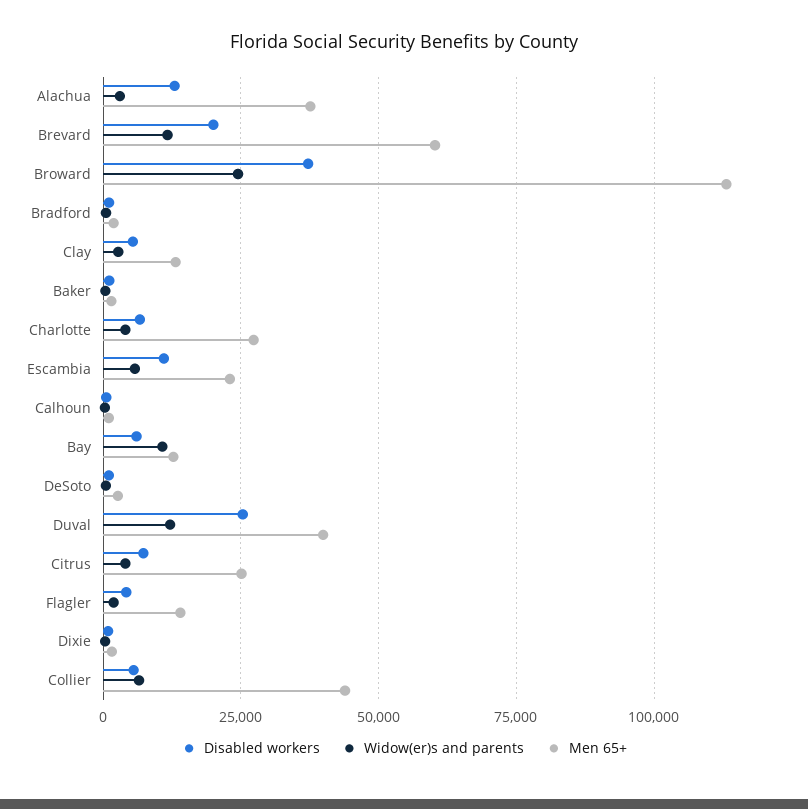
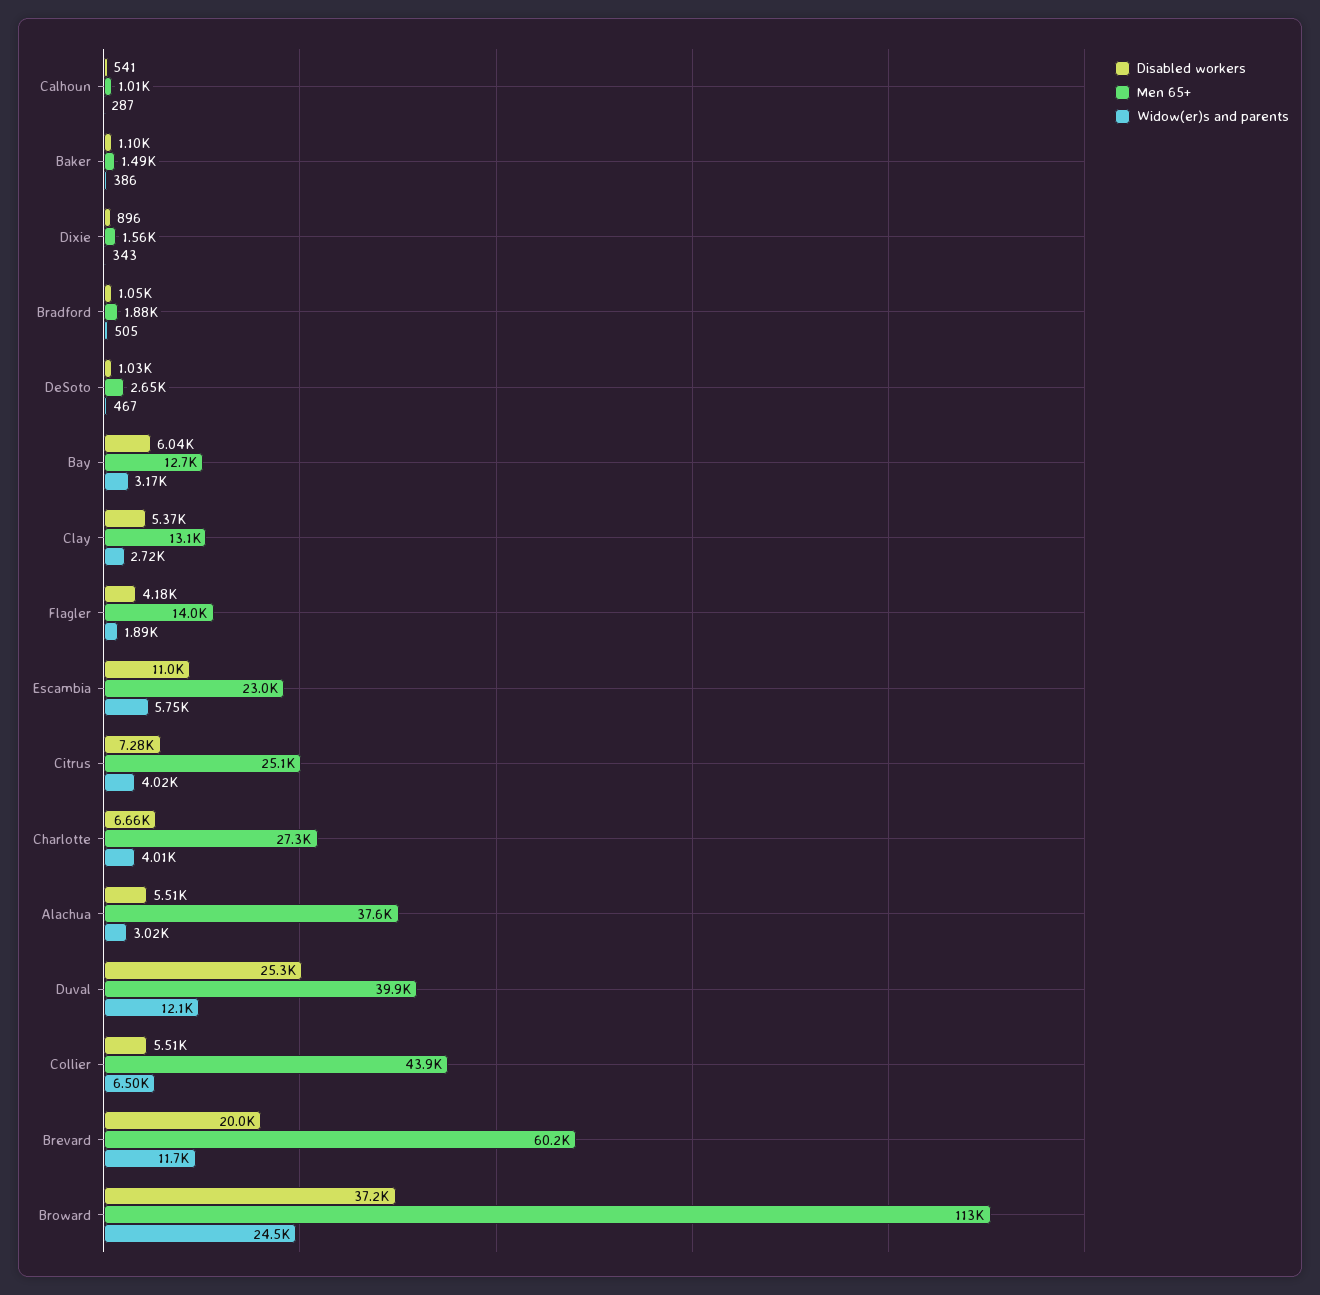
  {
    "Disabled workers": {
-     "Alachua": 12500,
+     "Alachua": 5510,
      "Brevard": 20000,
      "Broward": 37200,
      "Bradford": 1050,
      "Clay": 5370,
      "Baker": 1100,
      "Charlotte": 6660,
      "Escambia": 11000,
      "Calhoun": 541,
      "Bay": 6040,
      "DeSoto": 1030,
      "Duval": 25300,
      "Citrus": 7280,
      "Flagler": 4180,
      "Dixie": 896,
      "Collier": 5510
    },
    "Widow(er)s and parents": {
      "Alachua": 3020,
      "Brevard": 11700,
      "Broward": 24500,
      "Bradford": 505,
      "Clay": 2720,
      "Baker": 386,
      "Charlotte": 4010,
      "Escambia": 5750,
      "Calhoun": 287,
-     "Bay": 10000,
+     "Bay": 3170,
      "DeSoto": 467,
      "Duval": 12100,
      "Citrus": 4020,
      "Flagler": 1890,
      "Dixie": 343,
      "Collier": 6500
    },
    "Men 65+": {
      "Alachua": 37600,
      "Brevard": 60200,
      "Broward": 113000,
      "Bradford": 1880,
      "Clay": 13100,
      "Baker": 1490,
      "Charlotte": 27300,
      "Escambia": 23000,
      "Calhoun": 1010,
      "Bay": 12700,
      "DeSoto": 2650,
      "Duval": 39900,
      "Citrus": 25100,
      "Flagler": 14000,
      "Dixie": 1560,
      "Collier": 43900
    }
  }

